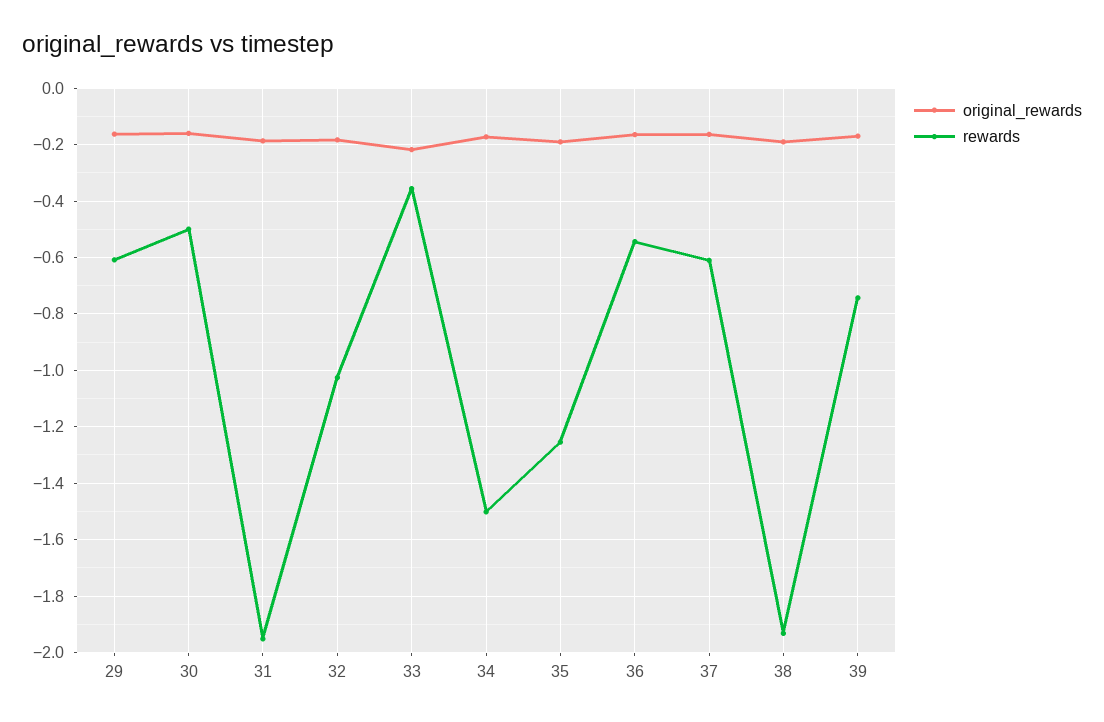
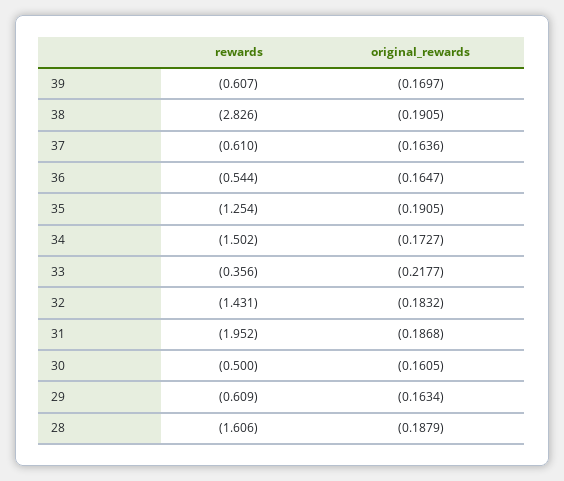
  {
    "original_rewards": {
      "29": -0.1634,
      "30": -0.1605,
      "31": -0.1868,
      "32": -0.1832,
      "33": -0.2177,
      "34": -0.1727,
      "35": -0.1905,
      "36": -0.1647,
      "37": -0.1636,
      "38": -0.1905,
-     "39": -0.1697
+     "39": -0.1697,
+     "28": -0.1879
    },
    "rewards": {
      "29": -0.609,
      "30": -0.5,
      "31": -1.952,
-     "32": -1.025,
+     "32": -1.431,
      "33": -0.356,
      "34": -1.502,
      "35": -1.254,
      "36": -0.544,
      "37": -0.61,
-     "38": -1.925,
+     "38": -2.826,
-     "39": -0.75
+     "39": -0.607,
+     "28": -1.606
    }
  }

